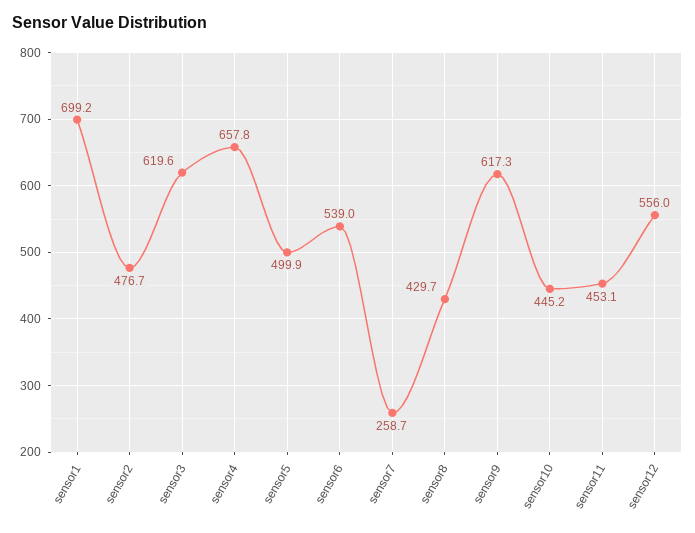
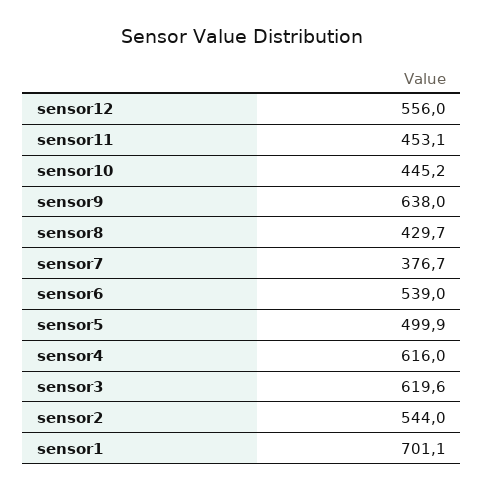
  {
-   "sensor1": 699.2,
+   "sensor1": 701.1,
-   "sensor2": 476.7,
+   "sensor2": 544,
    "sensor3": 619.6,
-   "sensor4": 657.8,
+   "sensor4": 616,
    "sensor5": 499.9,
    "sensor6": 539,
-   "sensor7": 258.7,
+   "sensor7": 376.7,
    "sensor8": 429.7,
-   "sensor9": 617.3,
+   "sensor9": 638,
    "sensor10": 445.2,
    "sensor11": 453.1,
    "sensor12": 556
  }

